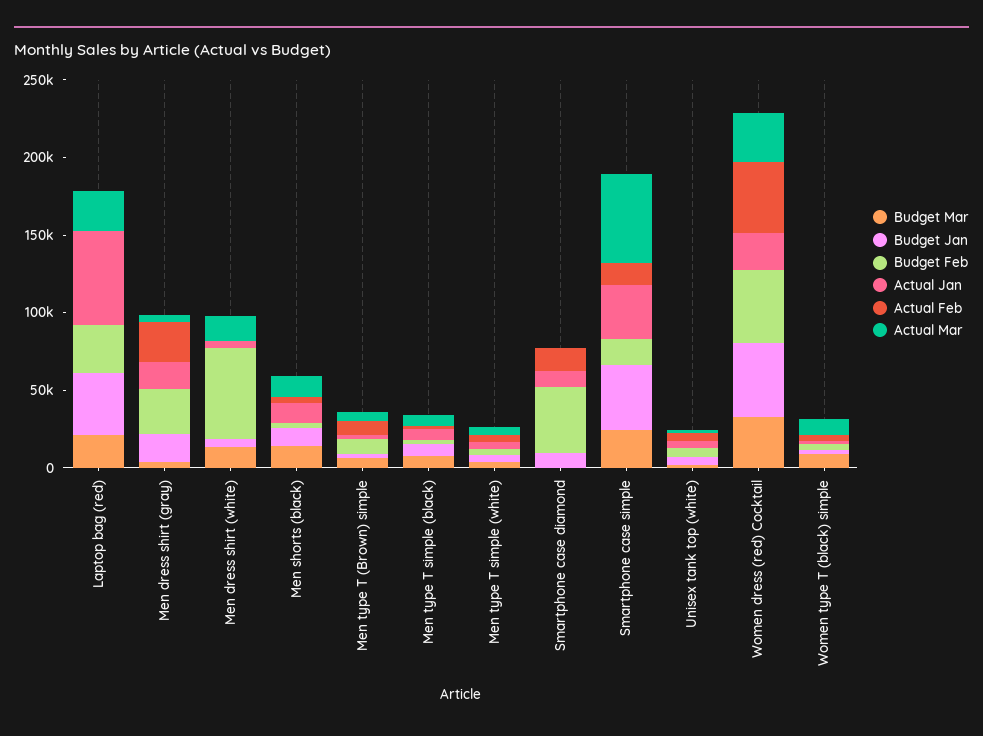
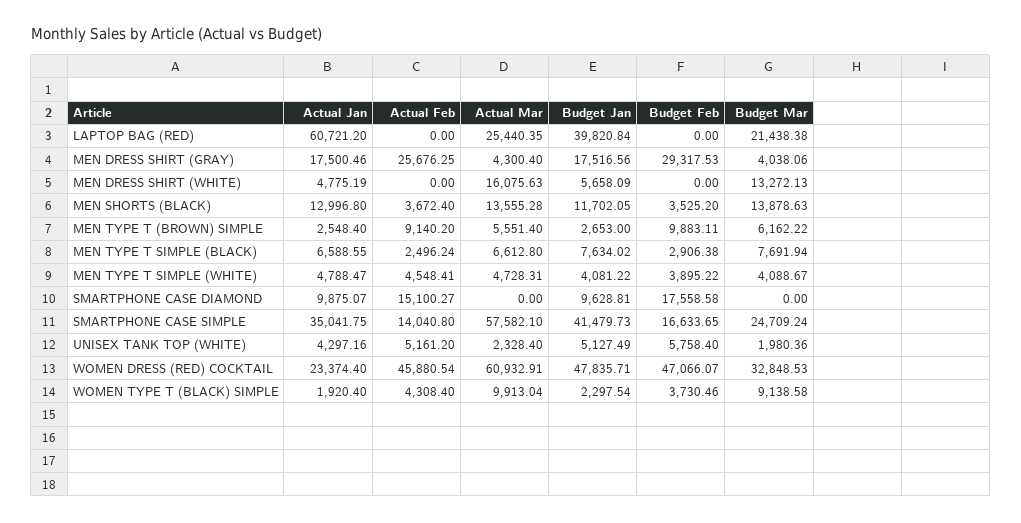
  {
    "Budget Mar": {
      "Laptop bag (red)": 21438.38,
      "Men dress shirt (gray)": 4038.06,
      "Men dress shirt (white)": 13272.13,
      "Men shorts (black)": 13878.63,
      "Men type T (Brown) simple": 6162.22,
      "Men type T simple (black)": 7691.94,
      "Men type T simple (white)": 4088.67,
      "Smartphone case diamond": 0,
      "Smartphone case simple": 24709.24,
      "Unisex tank top (white)": 1980.36,
      "Women dress (red) Cocktail": 32848.53,
      "Women type T (black) simple": 9138.58
    },
    "Budget Jan": {
      "Laptop bag (red)": 39820.84,
      "Men dress shirt (gray)": 17516.56,
      "Men dress shirt (white)": 5658.09,
      "Men shorts (black)": 11702.05,
      "Men type T (Brown) simple": 2653,
      "Men type T simple (black)": 7634.02,
      "Men type T simple (white)": 4081.22,
      "Smartphone case diamond": 9628.81,
      "Smartphone case simple": 41479.73,
      "Unisex tank top (white)": 5127.49,
      "Women dress (red) Cocktail": 47835.71,
      "Women type T (black) simple": 2297.54
    },
    "Budget Feb": {
-     "Laptop bag (red)": 30000,
+     "Laptop bag (red)": 0,
      "Men dress shirt (gray)": 29317.53,
-     "Men dress shirt (white)": 60000,
+     "Men dress shirt (white)": 0,
      "Men shorts (black)": 3525.2,
      "Men type T (Brown) simple": 9883.11,
      "Men type T simple (black)": 2906.38,
      "Men type T simple (white)": 3895.22,
-     "Smartphone case diamond": 40000,
+     "Smartphone case diamond": 17558.58,
      "Smartphone case simple": 16633.65,
      "Unisex tank top (white)": 5758.4,
      "Women dress (red) Cocktail": 47066.07,
      "Women type T (black) simple": 3730.46
    },
    "Actual Jan": {
      "Laptop bag (red)": 60721.2,
      "Men dress shirt (gray)": 17500.46,
      "Men dress shirt (white)": 4775.19,
      "Men shorts (black)": 12996.8,
      "Men type T (Brown) simple": 2548.4,
      "Men type T simple (black)": 6588.55,
      "Men type T simple (white)": 4788.47,
      "Smartphone case diamond": 9875.07,
      "Smartphone case simple": 35041.75,
      "Unisex tank top (white)": 4297.16,
      "Women dress (red) Cocktail": 23374.4,
      "Women type T (black) simple": 1920.4
    },
    "Actual Feb": {
      "Laptop bag (red)": 0,
      "Men dress shirt (gray)": 25676.25,
      "Men dress shirt (white)": 0,
      "Men shorts (black)": 3672.4,
      "Men type T (Brown) simple": 9140.2,
      "Men type T simple (black)": 2496.24,
      "Men type T simple (white)": 4548.41,
      "Smartphone case diamond": 15100.27,
      "Smartphone case simple": 14040.8,
      "Unisex tank top (white)": 5161.2,
      "Women dress (red) Cocktail": 45880.54,
      "Women type T (black) simple": 4308.4
    },
    "Actual Mar": {
      "Laptop bag (red)": 25440.35,
      "Men dress shirt (gray)": 4300.4,
      "Men dress shirt (white)": 16075.63,
      "Men shorts (black)": 13555.28,
      "Men type T (Brown) simple": 5551.4,
      "Men type T simple (black)": 6612.8,
      "Men type T simple (white)": 4728.31,
      "Smartphone case diamond": 0,
      "Smartphone case simple": 57582.1,
      "Unisex tank top (white)": 2328.4,
-     "Women dress (red) Cocktail": 30000,
+     "Women dress (red) Cocktail": 60932.91,
      "Women type T (black) simple": 9913.04
    }
  }

